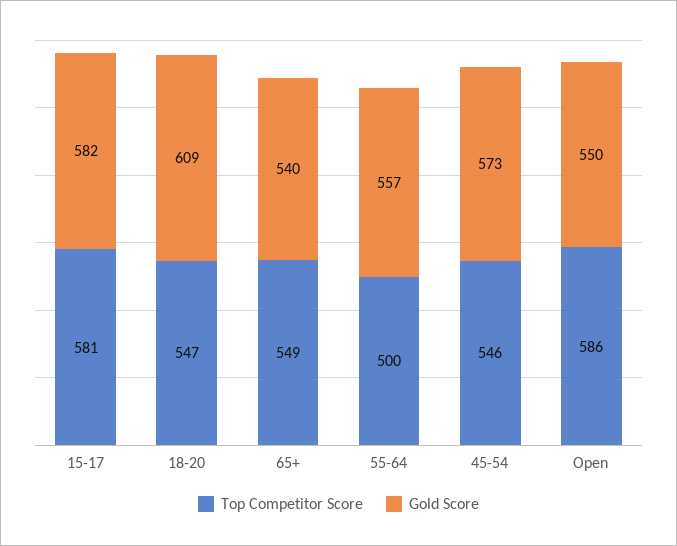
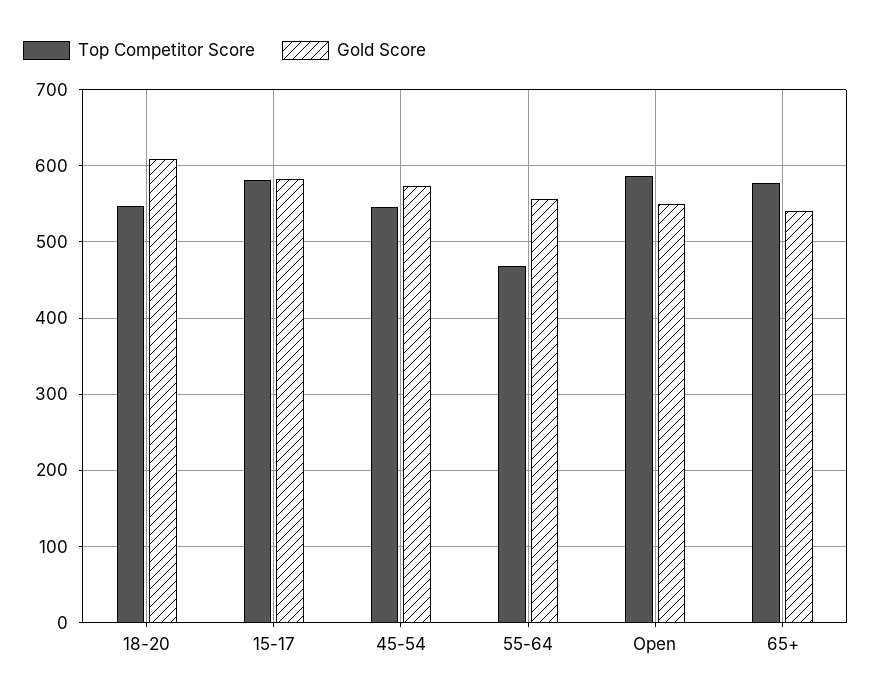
  {
    "Top Competitor Score": {
      "15-17": 581,
      "18-20": 547,
-     "65+": 549,
+     "65+": 580,
-     "55-64": 500,
+     "55-64": 470,
      "45-54": 546,
      "Open": 586
    },
    "Gold Score": {
      "15-17": 582,
      "18-20": 609,
      "65+": 540,
      "55-64": 557,
      "45-54": 573,
      "Open": 550
    }
  }

